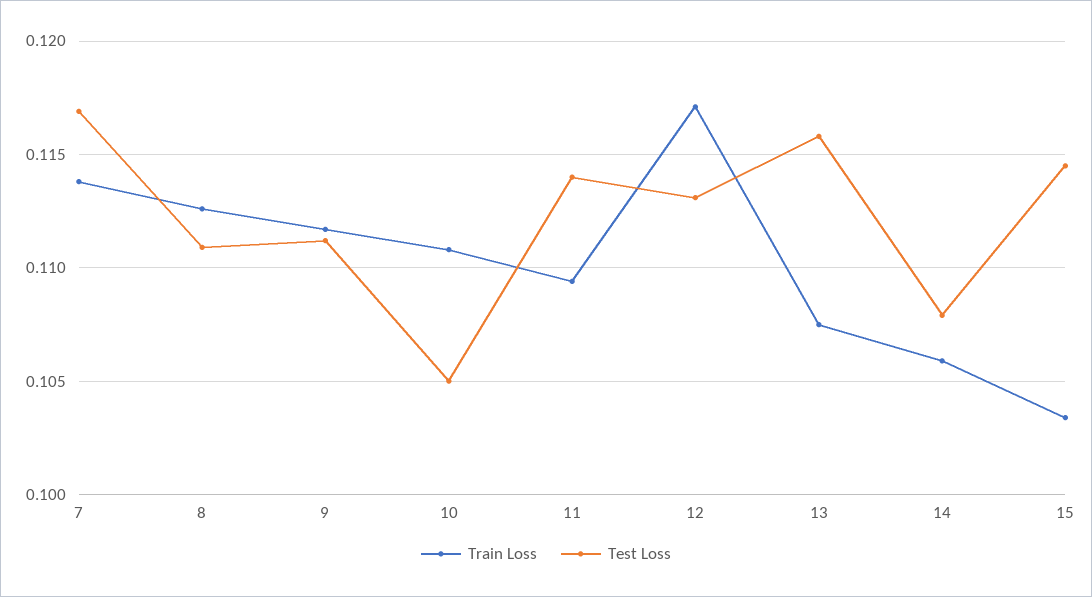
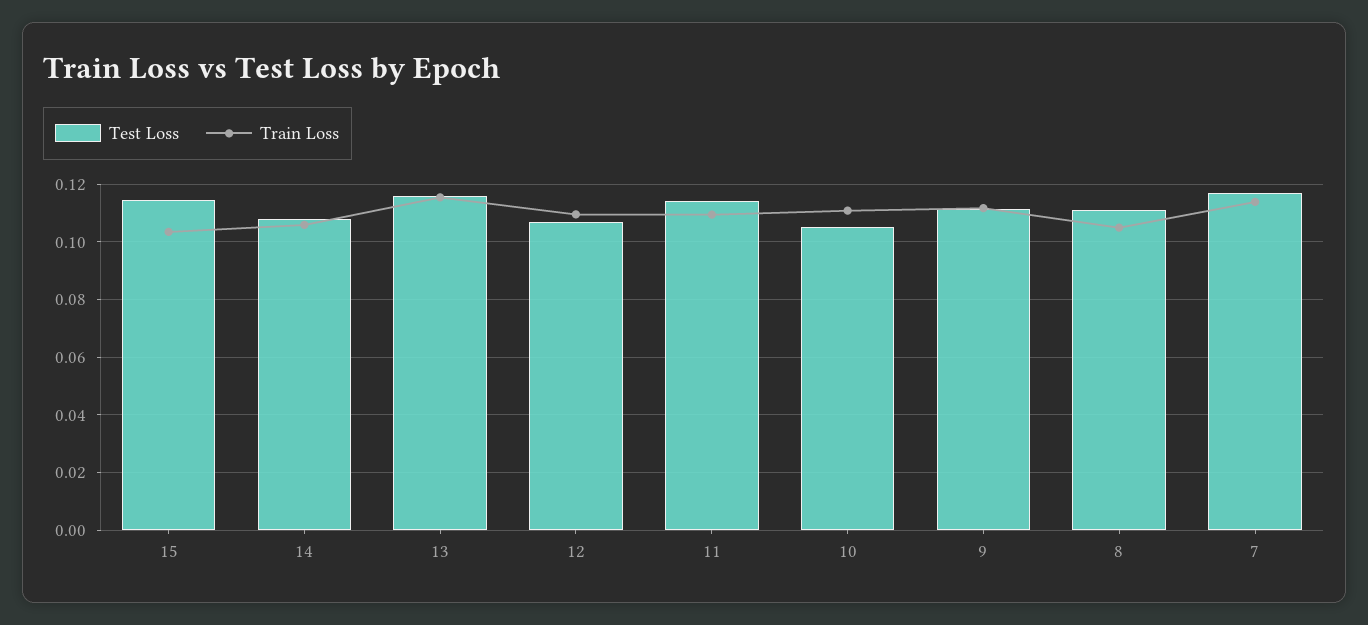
  {
    "Train Loss": {
      "7": 0.114,
-     "8": 0.1125,
+     "8": 0.105,
      "9": 0.1115,
      "10": 0.111,
      "11": 0.1095,
-     "12": 0.117,
+     "12": 0.11,
-     "13": 0.1075,
+     "13": 0.115,
      "14": 0.106,
      "15": 0.1035
    },
    "Test Loss": {
      "7": 0.117,
      "8": 0.111,
      "9": 0.111,
      "10": 0.105,
      "11": 0.114,
-     "12": 0.113,
+     "12": 0.1075,
      "13": 0.116,
      "14": 0.108,
      "15": 0.1145
    }
  }

